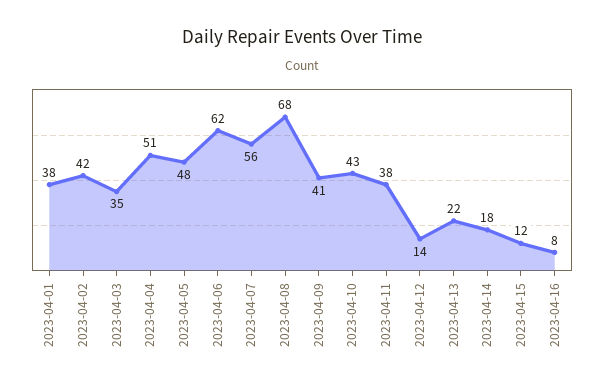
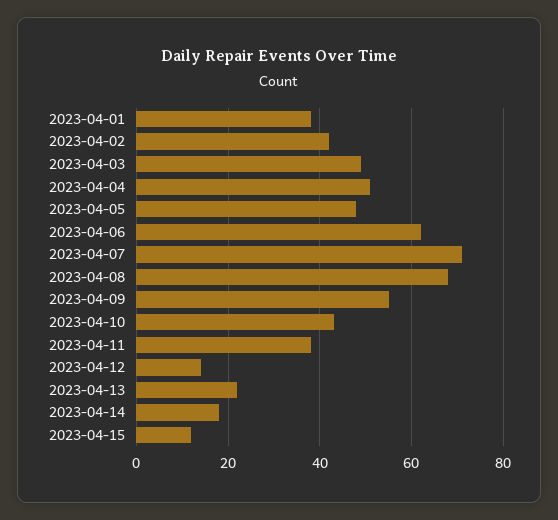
  {
    "2023-04-01": 38,
    "2023-04-02": 42,
-   "2023-04-03": 35,
+   "2023-04-03": 50,
    "2023-04-04": 51,
    "2023-04-05": 48,
    "2023-04-06": 62,
-   "2023-04-07": 56,
+   "2023-04-07": 70,
    "2023-04-08": 68,
-   "2023-04-09": 41,
+   "2023-04-09": 55,
    "2023-04-10": 43,
    "2023-04-11": 38,
    "2023-04-12": 14,
    "2023-04-13": 22,
    "2023-04-14": 18,
-   "2023-04-15": 12,
+   "2023-04-15": 12
-   "2023-04-16": 8
  }

